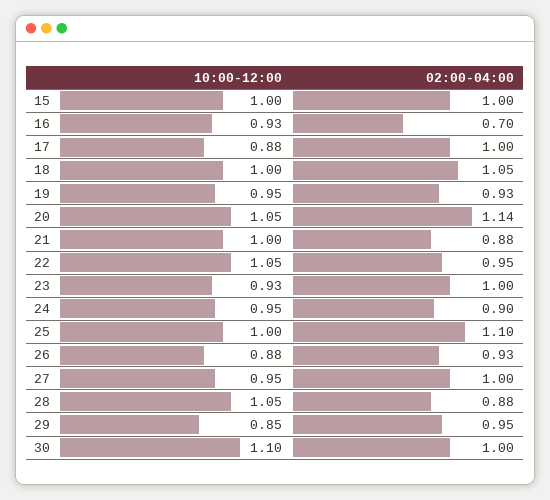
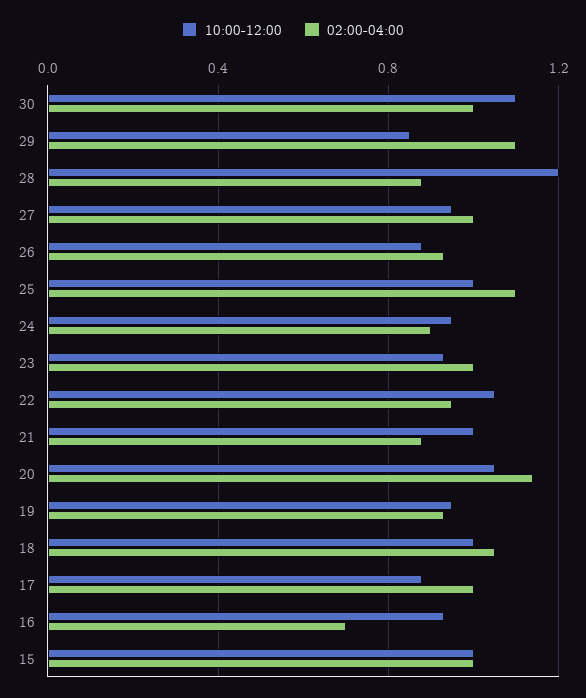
  {
    "10:00-12:00": {
      "15": 1,
      "16": 0.93,
      "17": 0.88,
      "18": 1,
      "19": 0.95,
      "20": 1.05,
      "21": 1,
      "22": 1.05,
      "23": 0.93,
      "24": 0.95,
      "25": 1,
      "26": 0.88,
      "27": 0.95,
-     "28": 1.05,
+     "28": 1.2,
      "29": 0.85,
      "30": 1.1
    },
    "02:00-04:00": {
      "15": 1,
      "16": 0.7,
      "17": 1,
      "18": 1.05,
      "19": 0.93,
      "20": 1.14,
      "21": 0.88,
      "22": 0.95,
      "23": 1,
      "24": 0.9,
      "25": 1.1,
      "26": 0.93,
      "27": 1,
      "28": 0.88,
-     "29": 0.95,
+     "29": 1.1,
      "30": 1
    }
  }

